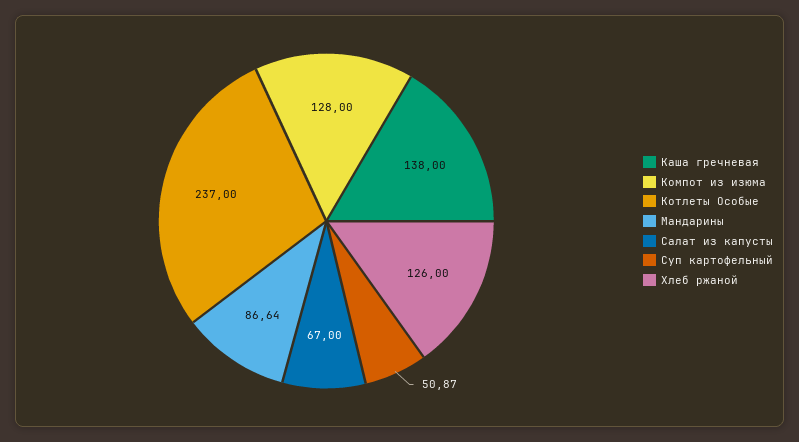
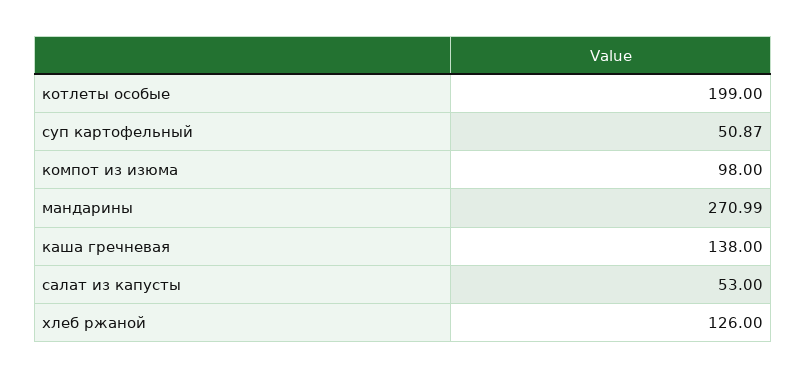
  {
    "Каша гречневая": 138,
-   "Компот из изюма": 128,
+   "Компот из изюма": 98,
-   "Котлеты Особые": 237,
+   "Котлеты Особые": 199,
-   "Мандарины": 86.64,
+   "Мандарины": 270.99,
-   "Салат из капусты": 67,
+   "Салат из капусты": 53,
    "Суп картофельный": 50.87,
    "Хлеб ржаной": 126
  }

